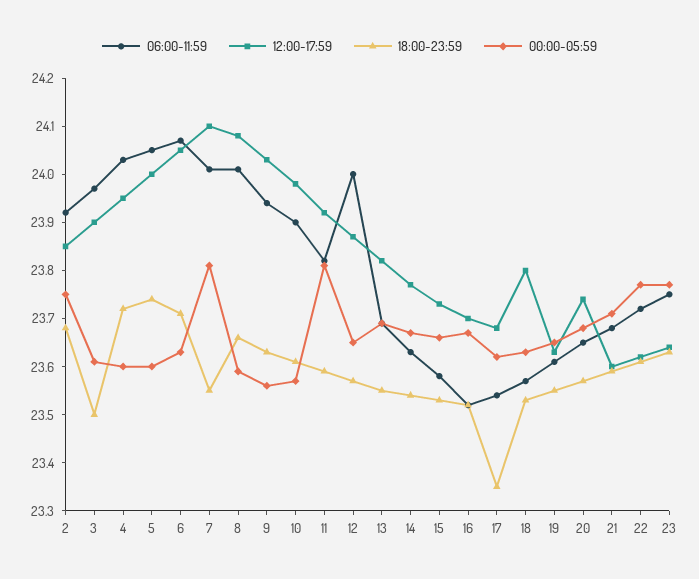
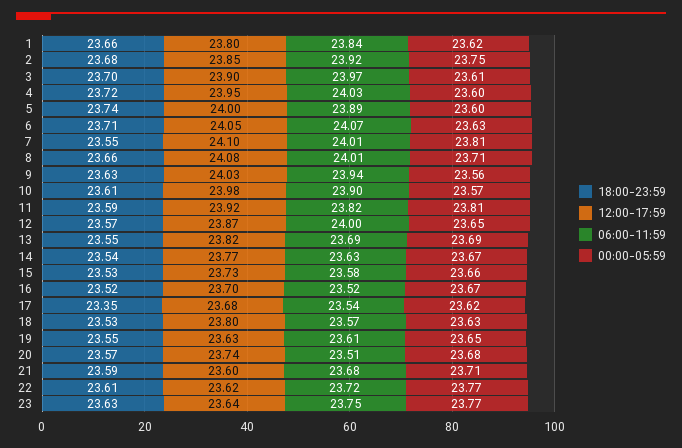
  {
    "06:00-11:59": {
      "2": 23.92,
      "3": 23.97,
      "4": 24.03,
-     "5": 24.05,
+     "5": 23.89,
      "6": 24.07,
      "7": 24.01,
      "8": 24.01,
      "9": 23.94,
      "10": 23.9,
      "11": 23.82,
      "12": 24,
      "13": 23.69,
      "14": 23.63,
      "15": 23.58,
      "16": 23.52,
      "17": 23.54,
      "18": 23.57,
      "19": 23.61,
-     "20": 23.65,
+     "20": 23.51,
      "21": 23.68,
      "22": 23.72,
-     "23": 23.75
+     "23": 23.75,
+     "1": 23.84
    },
    "12:00-17:59": {
      "2": 23.85,
      "3": 23.9,
      "4": 23.95,
      "5": 24,
      "6": 24.05,
      "7": 24.1,
      "8": 24.08,
      "9": 24.03,
      "10": 23.98,
      "11": 23.92,
      "12": 23.87,
      "13": 23.82,
      "14": 23.77,
      "15": 23.73,
      "16": 23.7,
      "17": 23.68,
      "18": 23.8,
      "19": 23.63,
      "20": 23.74,
      "21": 23.6,
      "22": 23.62,
-     "23": 23.64
+     "23": 23.64,
+     "1": 23.8
    },
    "18:00-23:59": {
      "2": 23.68,
-     "3": 23.5,
+     "3": 23.7,
      "4": 23.72,
      "5": 23.74,
      "6": 23.71,
      "7": 23.55,
      "8": 23.66,
      "9": 23.63,
      "10": 23.61,
      "11": 23.59,
      "12": 23.57,
      "13": 23.55,
      "14": 23.54,
      "15": 23.53,
      "16": 23.52,
      "17": 23.35,
      "18": 23.53,
      "19": 23.55,
      "20": 23.57,
      "21": 23.59,
      "22": 23.61,
-     "23": 23.63
+     "23": 23.63,
+     "1": 23.66
    },
    "00:00-05:59": {
      "2": 23.75,
      "3": 23.61,
      "4": 23.6,
      "5": 23.6,
      "6": 23.63,
      "7": 23.81,
-     "8": 23.6,
+     "8": 23.71,
      "9": 23.56,
      "10": 23.57,
      "11": 23.81,
      "12": 23.65,
      "13": 23.69,
      "14": 23.67,
      "15": 23.66,
      "16": 23.67,
      "17": 23.62,
      "18": 23.63,
      "19": 23.65,
      "20": 23.68,
      "21": 23.71,
      "22": 23.77,
-     "23": 23.77
+     "23": 23.77,
+     "1": 23.62
    }
  }

